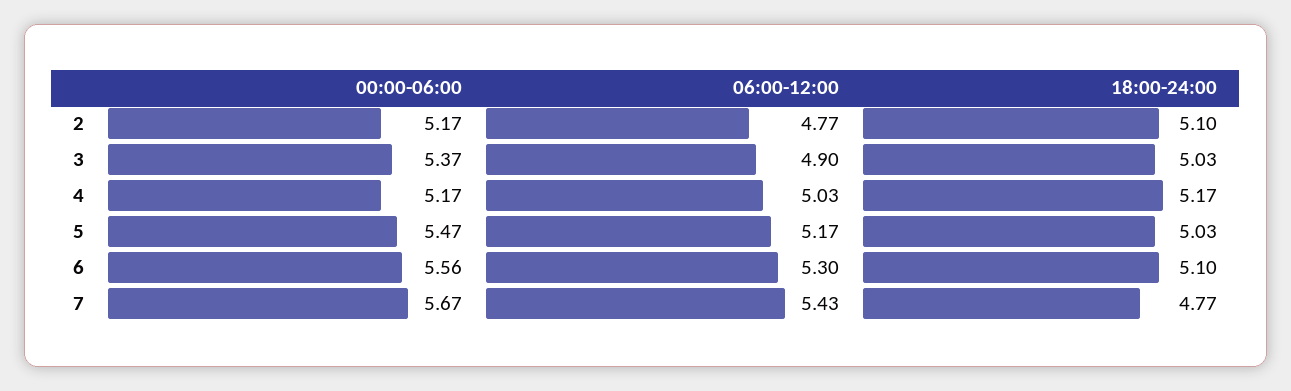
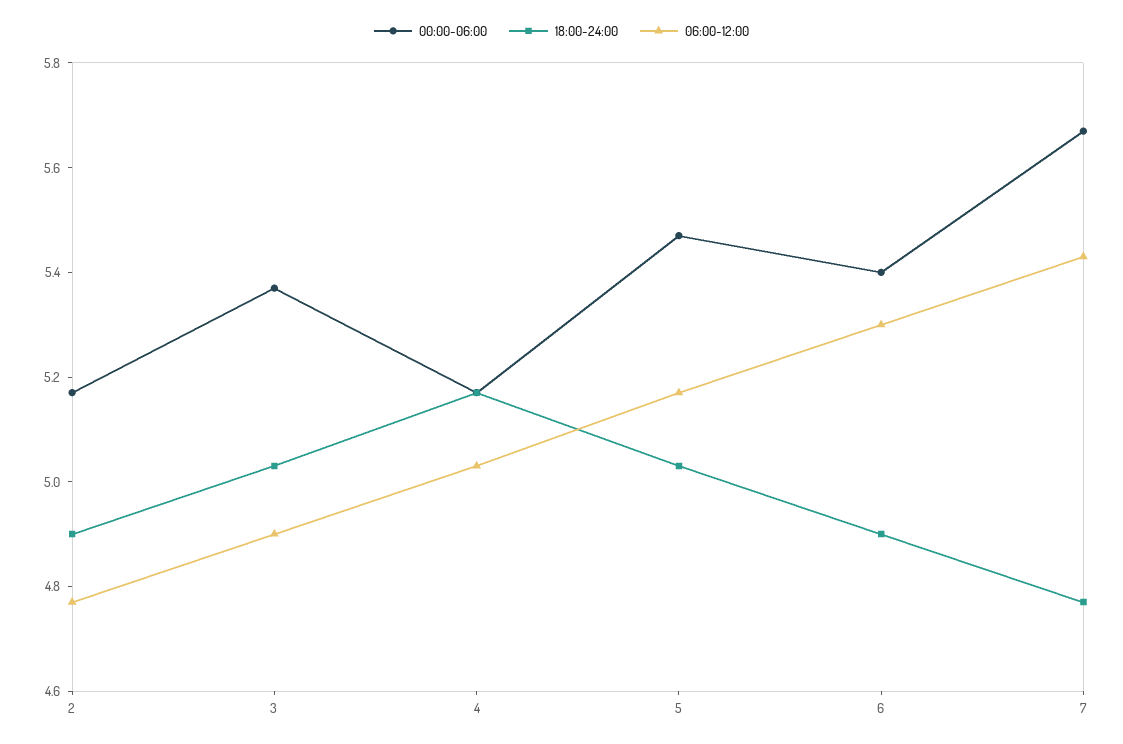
  {
    "00:00-06:00": {
      "2": 5.17,
      "3": 5.37,
      "4": 5.17,
      "5": 5.47,
-     "6": 5.56,
+     "6": 5.4,
      "7": 5.67
    },
    "06:00-12:00": {
      "2": 4.77,
      "3": 4.9,
      "4": 5.03,
      "5": 5.17,
      "6": 5.3,
      "7": 5.43
    },
    "18:00-24:00": {
-     "2": 5.1,
+     "2": 4.9,
      "3": 5.03,
      "4": 5.17,
      "5": 5.03,
-     "6": 5.1,
+     "6": 4.9,
      "7": 4.77
    }
  }

